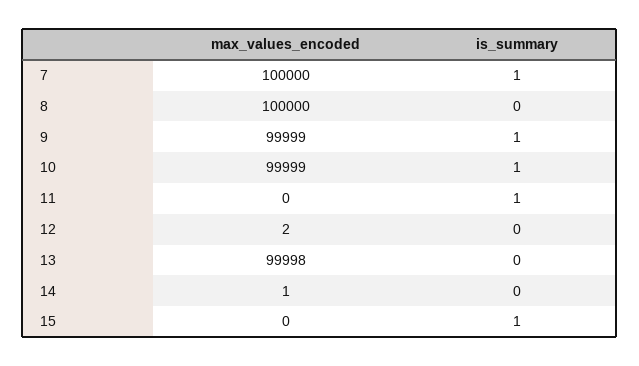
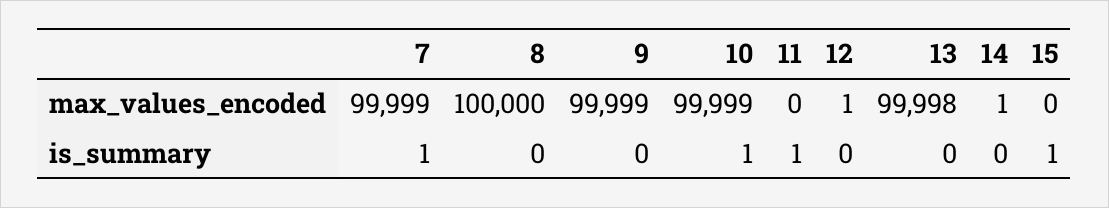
  {
    "max_values_encoded": {
-     "7": 100000,
+     "7": 99999,
      "8": 100000,
      "9": 99999,
      "10": 99999,
      "11": 0,
-     "12": 2,
+     "12": 1,
      "13": 99998,
      "14": 1,
      "15": 0
    },
    "is_summary": {
      "7": 1,
      "8": 0,
-     "9": 1,
+     "9": 0,
      "10": 1,
      "11": 1,
      "12": 0,
      "13": 0,
      "14": 0,
      "15": 1
    }
  }

